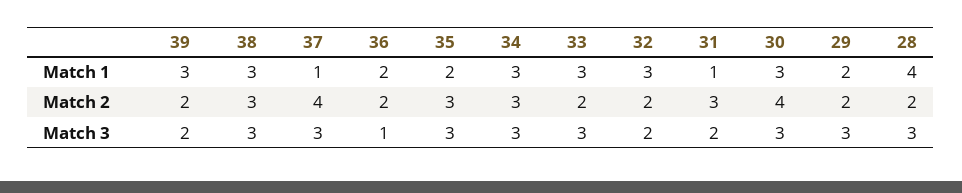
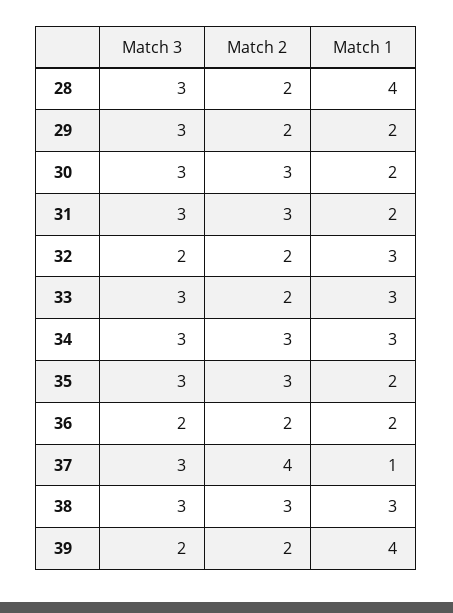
  {
    "39": {
-     "Match 1": 3,
+     "Match 1": 4,
      "Match 2": 2,
      "Match 3": 2
    },
    "38": {
      "Match 1": 3,
      "Match 2": 3,
      "Match 3": 3
    },
    "37": {
      "Match 1": 1,
      "Match 2": 4,
      "Match 3": 3
    },
    "36": {
      "Match 1": 2,
      "Match 2": 2,
-     "Match 3": 1
+     "Match 3": 2
    },
    "35": {
      "Match 1": 2,
      "Match 2": 3,
      "Match 3": 3
    },
    "34": {
      "Match 1": 3,
      "Match 2": 3,
      "Match 3": 3
    },
    "33": {
      "Match 1": 3,
      "Match 2": 2,
      "Match 3": 3
    },
    "32": {
      "Match 1": 3,
      "Match 2": 2,
      "Match 3": 2
    },
    "31": {
-     "Match 1": 1,
+     "Match 1": 2,
      "Match 2": 3,
-     "Match 3": 2
+     "Match 3": 3
    },
    "30": {
-     "Match 1": 3,
+     "Match 1": 2,
-     "Match 2": 4,
+     "Match 2": 3,
      "Match 3": 3
    },
    "29": {
      "Match 1": 2,
      "Match 2": 2,
      "Match 3": 3
    },
    "28": {
      "Match 1": 4,
      "Match 2": 2,
      "Match 3": 3
    }
  }

